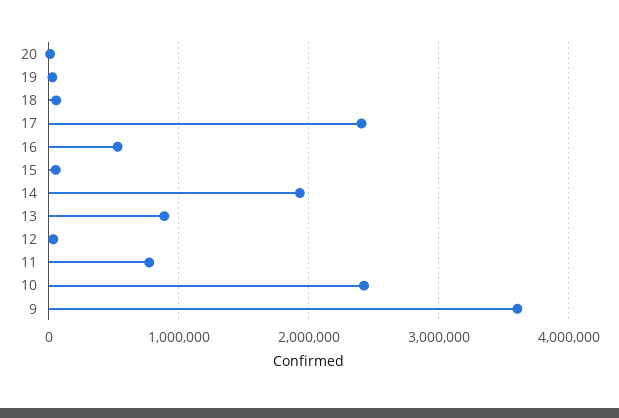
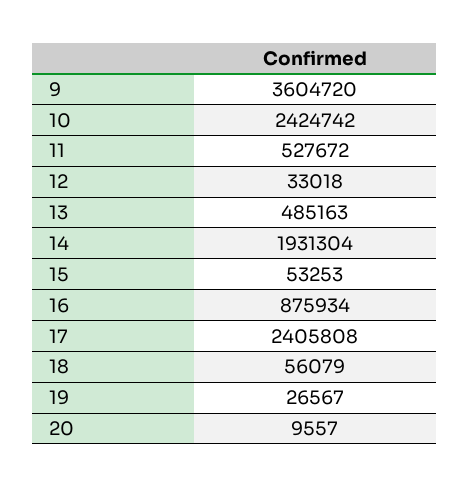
  {
    "20": 9557,
    "19": 26567,
    "18": 56079,
    "17": 2405808,
-   "16": 500000,
+   "16": 875934,
    "15": 53253,
    "14": 1931304,
-   "13": 900000,
+   "13": 485163,
    "12": 33018,
-   "11": 800000,
+   "11": 527672,
    "10": 2424742,
    "9": 3604720
  }

